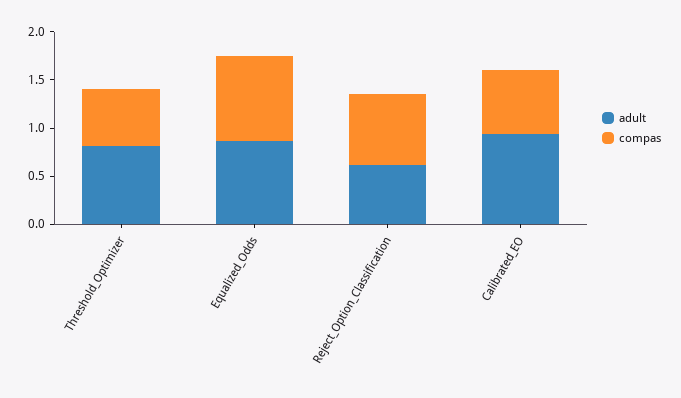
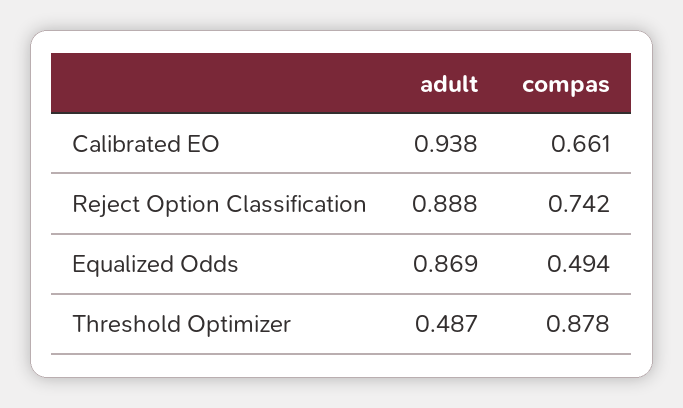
  {
    "adult": {
-     "Threshold_Optimizer": 0.8,
+     "Threshold_Optimizer": 0.487,
      "Equalized_Odds": 0.869,
-     "Reject_Option_Classification": 0.6,
+     "Reject_Option_Classification": 0.888,
      "Calibrated_EO": 0.938
    },
    "compas": {
-     "Threshold_Optimizer": 0.6,
+     "Threshold_Optimizer": 0.878,
-     "Equalized_Odds": 0.9,
+     "Equalized_Odds": 0.494,
      "Reject_Option_Classification": 0.742,
      "Calibrated_EO": 0.661
    }
  }

